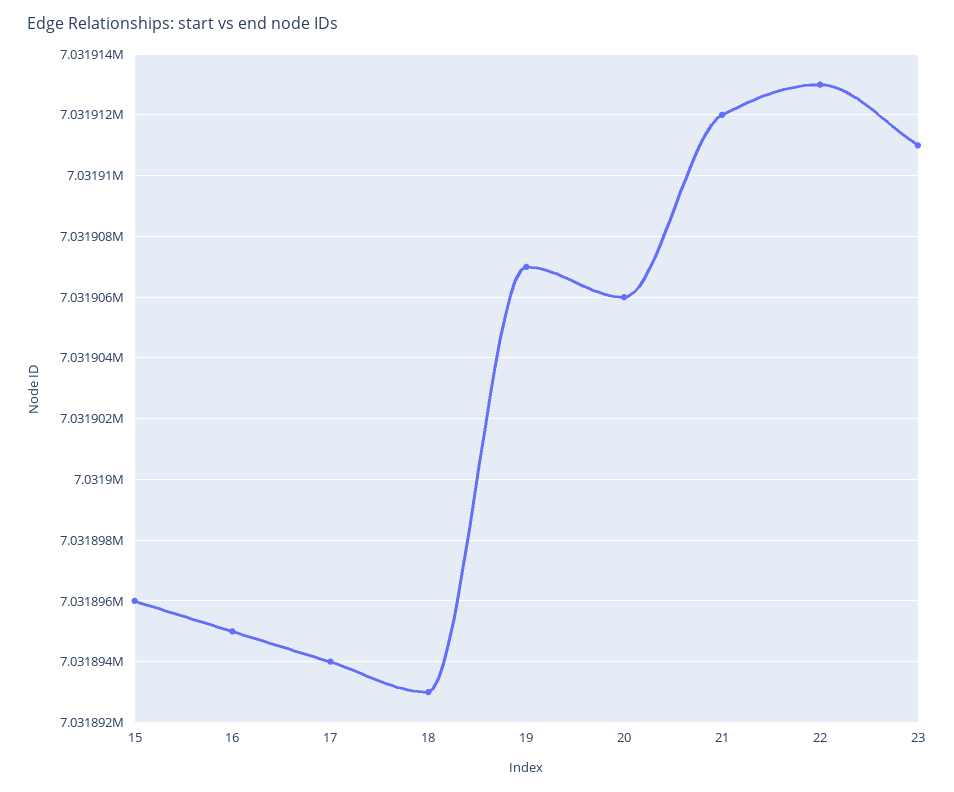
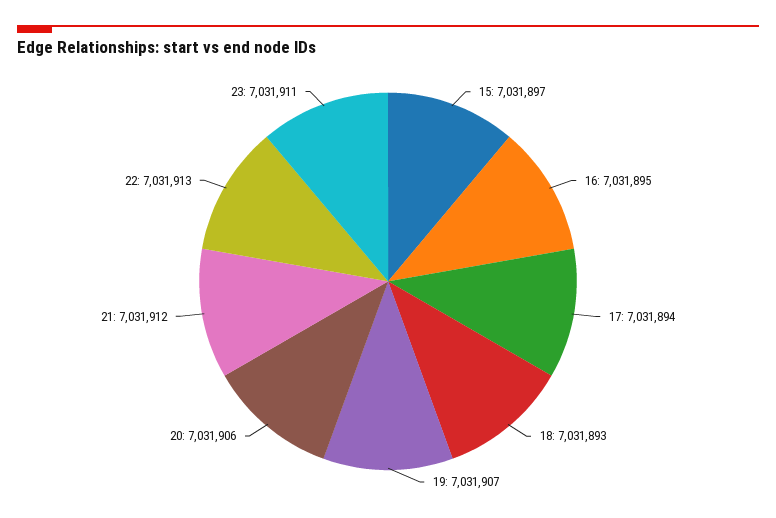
  {
-   "15": 7031896,
+   "15": 7031897,
    "16": 7031895,
    "17": 7031894,
    "18": 7031893,
    "19": 7031907,
    "20": 7031906,
    "21": 7031912,
    "22": 7031913,
    "23": 7031911
  }

